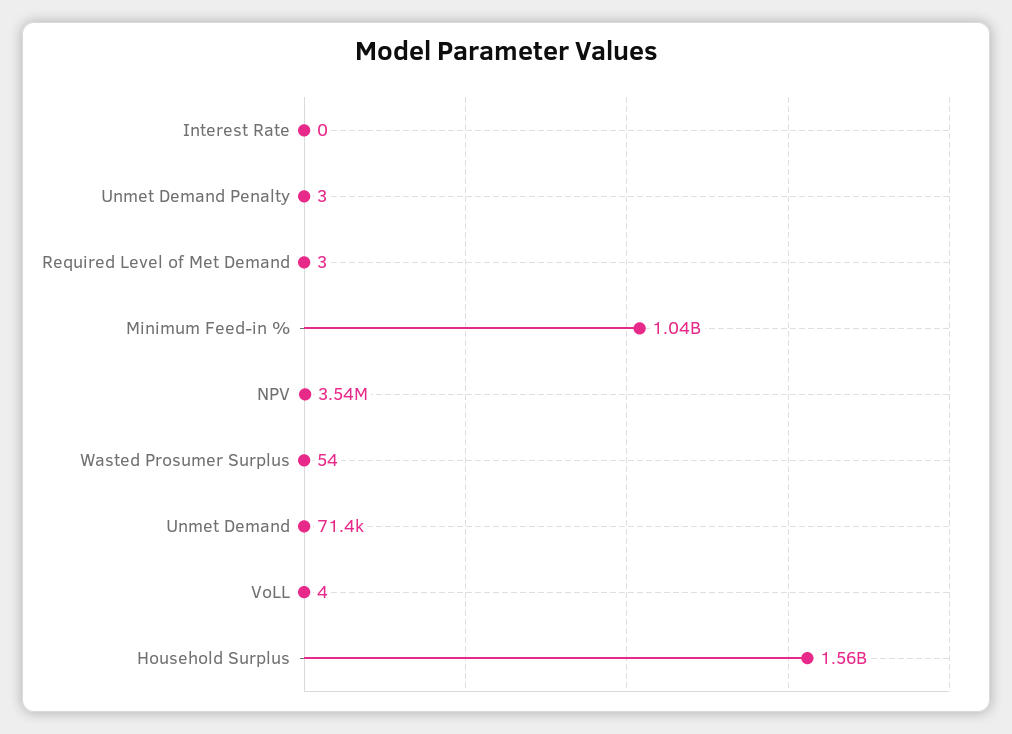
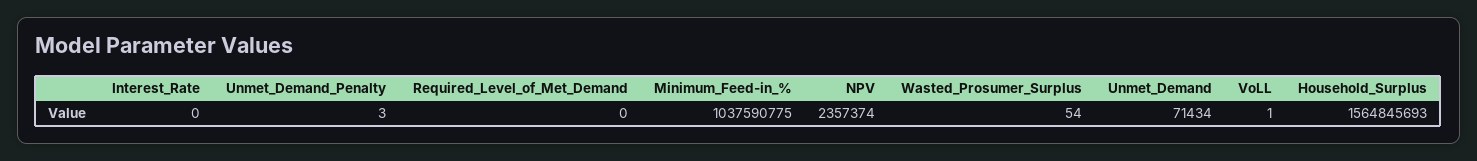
  {
    "Interest Rate": 0,
    "Unmet Demand Penalty": 3,
-   "Required Level of Met Demand": 3,
+   "Required Level of Met Demand": 0,
    "Minimum Feed-in %": 1037590775,
-   "NPV": 3540000,
+   "NPV": 2357374,
    "Wasted Prosumer Surplus": 54,
    "Unmet Demand": 71434,
-   "VoLL": 4,
+   "VoLL": 1,
    "Household Surplus": 1564845693
  }

